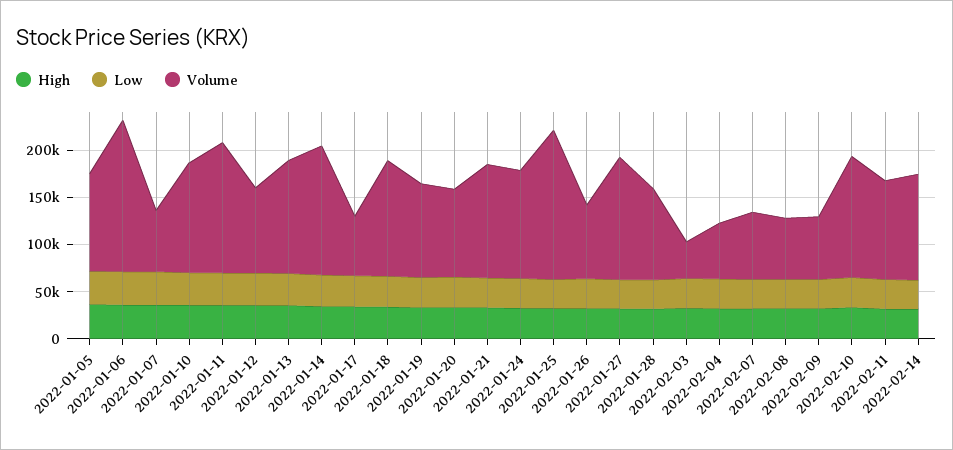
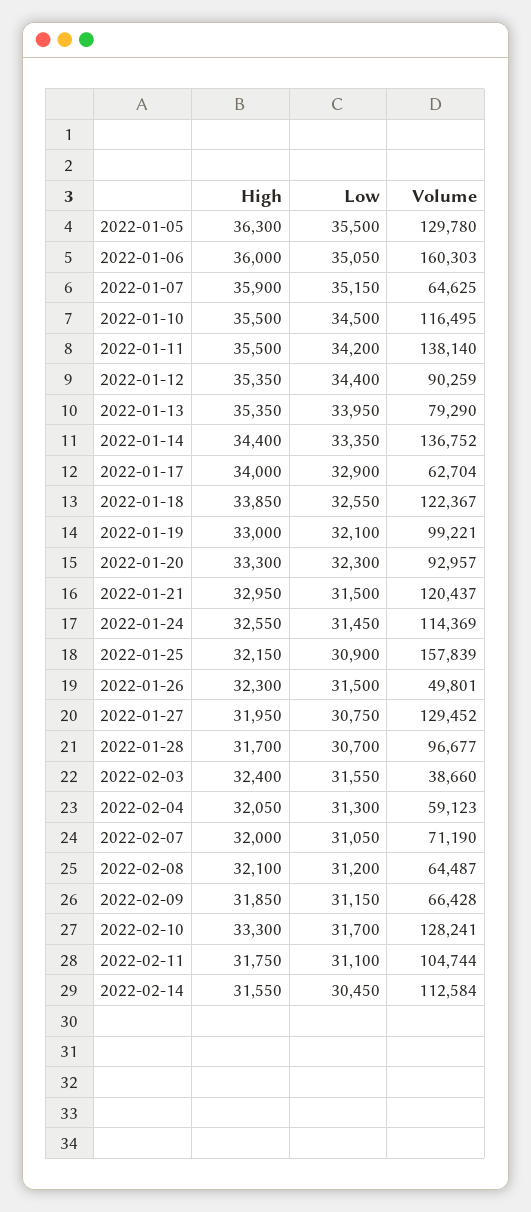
  {
    "High": {
      "2022-01-05": 36300,
      "2022-01-06": 36000,
      "2022-01-07": 35900,
      "2022-01-10": 35500,
      "2022-01-11": 35500,
      "2022-01-12": 35350,
      "2022-01-13": 35350,
      "2022-01-14": 34400,
      "2022-01-17": 34000,
      "2022-01-18": 33850,
      "2022-01-19": 33000,
      "2022-01-20": 33300,
      "2022-01-21": 32950,
      "2022-01-24": 32550,
      "2022-01-25": 32150,
      "2022-01-26": 32300,
      "2022-01-27": 31950,
      "2022-01-28": 31700,
      "2022-02-03": 32400,
      "2022-02-04": 32050,
      "2022-02-07": 32000,
      "2022-02-08": 32100,
      "2022-02-09": 31850,
      "2022-02-10": 33300,
      "2022-02-11": 31750,
      "2022-02-14": 31550
    },
    "Low": {
      "2022-01-05": 35500,
      "2022-01-06": 35050,
      "2022-01-07": 35150,
      "2022-01-10": 34500,
      "2022-01-11": 34200,
      "2022-01-12": 34400,
      "2022-01-13": 33950,
      "2022-01-14": 33350,
      "2022-01-17": 32900,
      "2022-01-18": 32550,
      "2022-01-19": 32100,
      "2022-01-20": 32300,
      "2022-01-21": 31500,
      "2022-01-24": 31450,
      "2022-01-25": 30900,
      "2022-01-26": 31500,
      "2022-01-27": 30750,
      "2022-01-28": 30700,
      "2022-02-03": 31550,
      "2022-02-04": 31300,
      "2022-02-07": 31050,
      "2022-02-08": 31200,
      "2022-02-09": 31150,
      "2022-02-10": 31700,
      "2022-02-11": 31100,
      "2022-02-14": 30450
    },
    "Volume": {
-     "2022-01-05": 100000,
+     "2022-01-05": 129780,
      "2022-01-06": 160303,
      "2022-01-07": 64625,
      "2022-01-10": 116495,
      "2022-01-11": 138140,
      "2022-01-12": 90259,
-     "2022-01-13": 120000,
+     "2022-01-13": 79290,
      "2022-01-14": 136752,
      "2022-01-17": 62704,
      "2022-01-18": 122367,
      "2022-01-19": 99221,
      "2022-01-20": 92957,
      "2022-01-21": 120437,
      "2022-01-24": 114369,
      "2022-01-25": 157839,
-     "2022-01-26": 80000,
+     "2022-01-26": 49801,
      "2022-01-27": 129452,
      "2022-01-28": 96677,
      "2022-02-03": 38660,
      "2022-02-04": 59123,
      "2022-02-07": 71190,
      "2022-02-08": 64487,
      "2022-02-09": 66428,
      "2022-02-10": 128241,
      "2022-02-11": 104744,
      "2022-02-14": 112584
    }
  }

